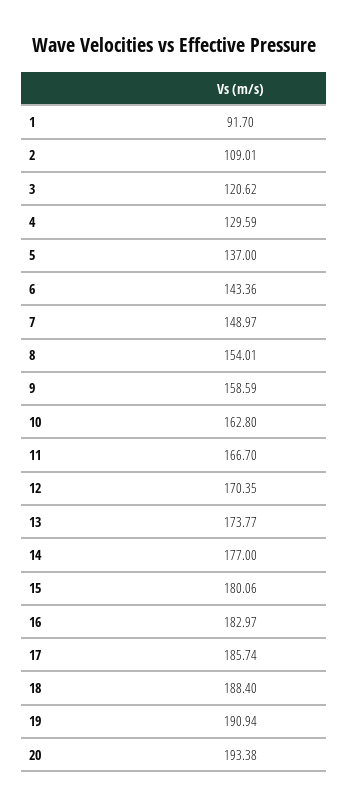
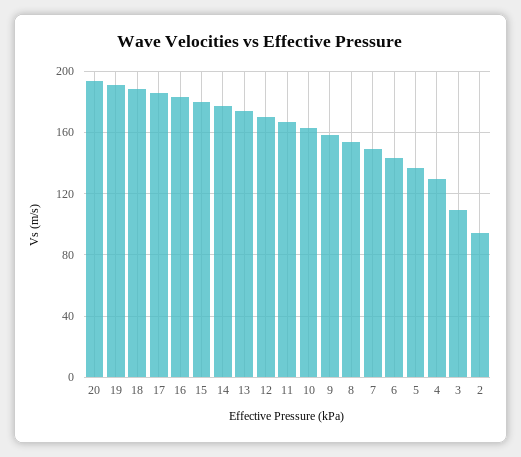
  {
-   "1": 91.7,
-   "2": 109.01,
+   "2": 95,
-   "3": 120.62,
+   "3": 110,
    "4": 129.59,
    "5": 137,
    "6": 143.36,
    "7": 148.97,
    "8": 154.01,
    "9": 158.59,
    "10": 162.8,
    "11": 166.7,
    "12": 170.35,
    "13": 173.77,
    "14": 177,
    "15": 180.06,
    "16": 182.97,
    "17": 185.74,
    "18": 188.4,
    "19": 190.94,
    "20": 193.38
  }

